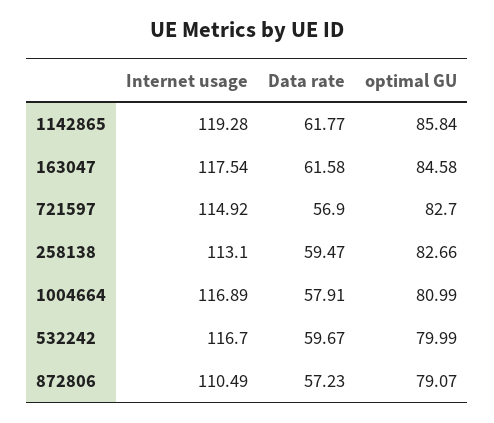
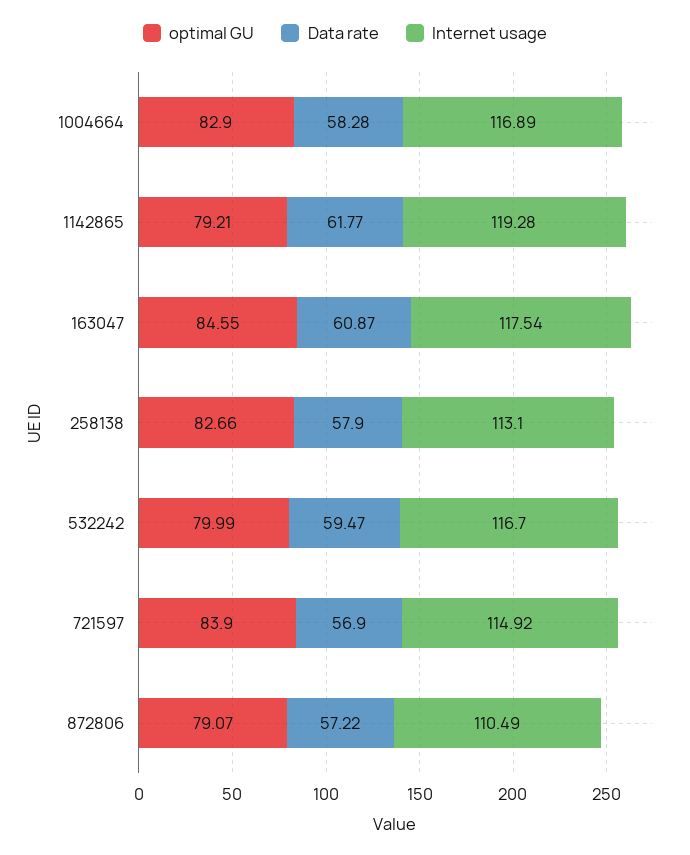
  {
    "Internet usage": {
      "1142865": 119.28,
      "163047": 117.54,
      "721597": 114.92,
      "258138": 113.1,
      "1004664": 116.89,
      "532242": 116.7,
      "872806": 110.49
    },
    "Data rate": {
      "1142865": 61.77,
-     "163047": 61.58,
+     "163047": 60.87,
      "721597": 56.9,
-     "258138": 59.47,
+     "258138": 57.9,
-     "1004664": 57.91,
+     "1004664": 58.28,
-     "532242": 59.67,
+     "532242": 59.47,
-     "872806": 57.23
+     "872806": 57.22
    },
    "optimal GU": {
-     "1142865": 85.84,
+     "1142865": 79.21,
-     "163047": 84.58,
+     "163047": 84.55,
-     "721597": 82.7,
+     "721597": 83.9,
      "258138": 82.66,
-     "1004664": 80.99,
+     "1004664": 82.9,
      "532242": 79.99,
      "872806": 79.07
    }
  }

